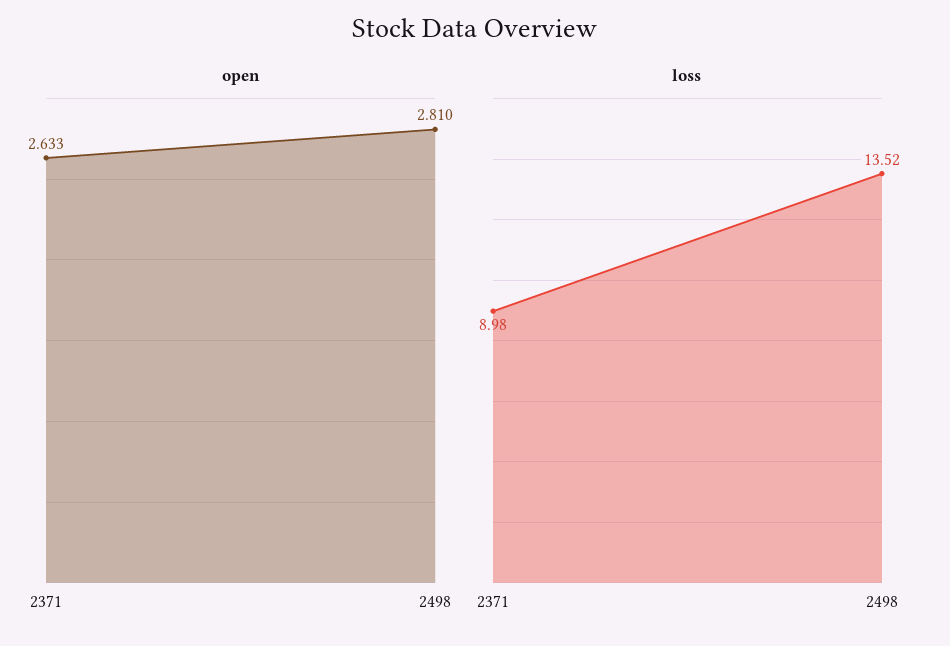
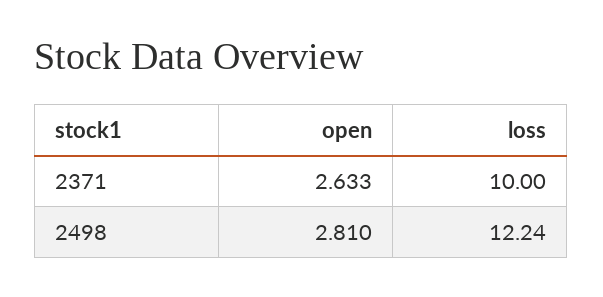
  {
    "open": {
      "2371": 2.633,
      "2498": 2.81
    },
    "loss": {
-     "2371": 8.98,
+     "2371": 10,
-     "2498": 13.52
+     "2498": 12.24
    }
  }

